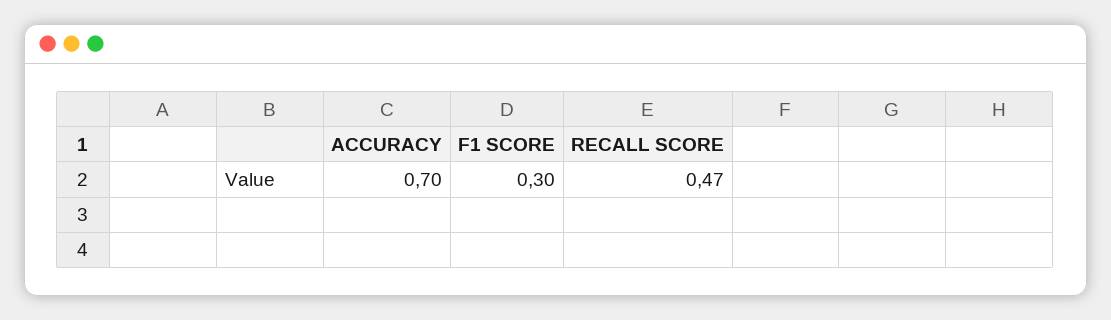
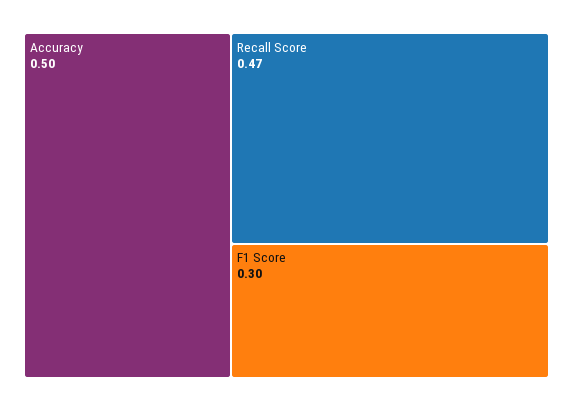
  {
-   "ACCURACY": 0.7,
+   "ACCURACY": 0.5,
    "F1 SCORE": 0.3,
    "RECALL SCORE": 0.47
  }

